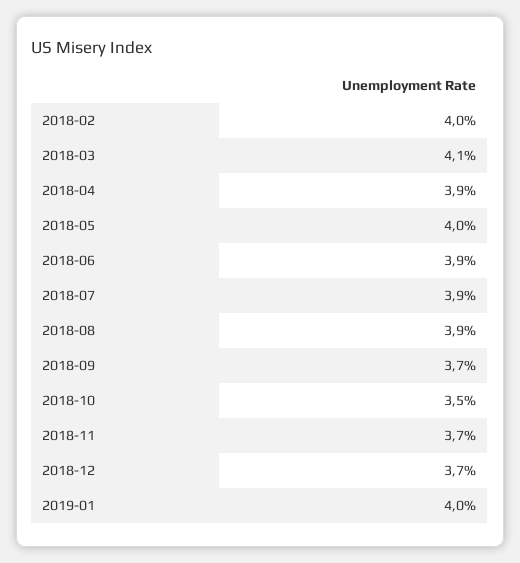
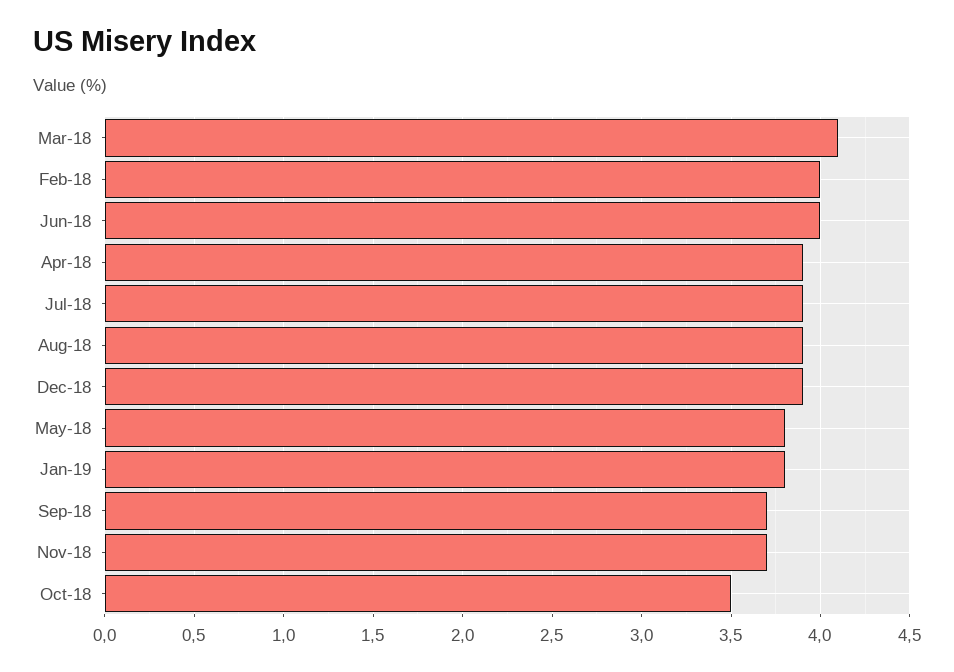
  {
    "2018-02": 4,
    "2018-03": 4.1,
    "2018-04": 3.9,
-   "2018-05": 4,
+   "2018-05": 3.8,
-   "2018-06": 3.9,
+   "2018-06": 4,
    "2018-07": 3.9,
    "2018-08": 3.9,
    "2018-09": 3.7,
    "2018-10": 3.5,
    "2018-11": 3.7,
-   "2018-12": 3.7,
+   "2018-12": 3.9,
-   "2019-01": 4
+   "2019-01": 3.8
  }

